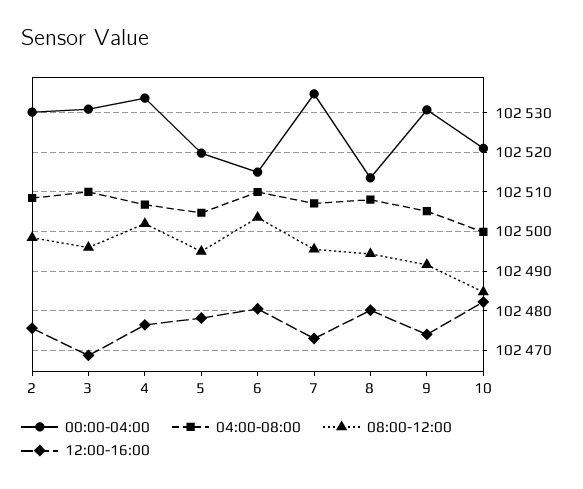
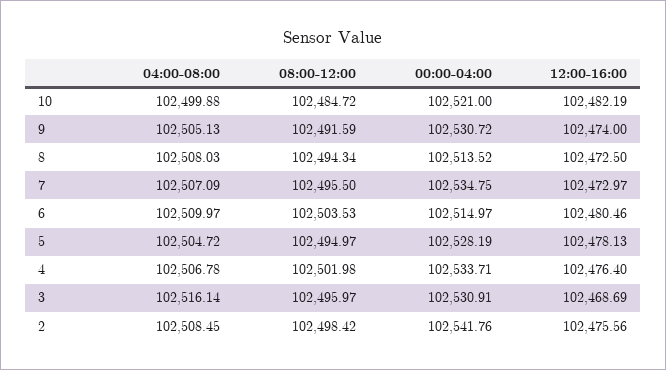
  {
    "00:00-04:00": {
-     "2": 102530,
+     "2": 102541.76,
      "3": 102530.91,
      "4": 102533.71,
-     "5": 102520,
+     "5": 102528.19,
      "6": 102514.97,
      "7": 102534.75,
      "8": 102513.52,
      "9": 102530.72,
      "10": 102521
    },
    "04:00-08:00": {
      "2": 102508.45,
-     "3": 102510,
+     "3": 102516.14,
      "4": 102506.78,
      "5": 102504.72,
      "6": 102509.97,
      "7": 102507.09,
      "8": 102508.03,
      "9": 102505.13,
      "10": 102499.88
    },
    "08:00-12:00": {
      "2": 102498.42,
      "3": 102495.97,
      "4": 102501.98,
      "5": 102494.97,
      "6": 102503.53,
      "7": 102495.5,
      "8": 102494.34,
      "9": 102491.59,
      "10": 102484.72
    },
    "12:00-16:00": {
      "2": 102475.56,
      "3": 102468.69,
      "4": 102476.4,
      "5": 102478.13,
      "6": 102480.46,
      "7": 102472.97,
-     "8": 102480,
+     "8": 102472.5,
      "9": 102474,
      "10": 102482.19
    }
  }

